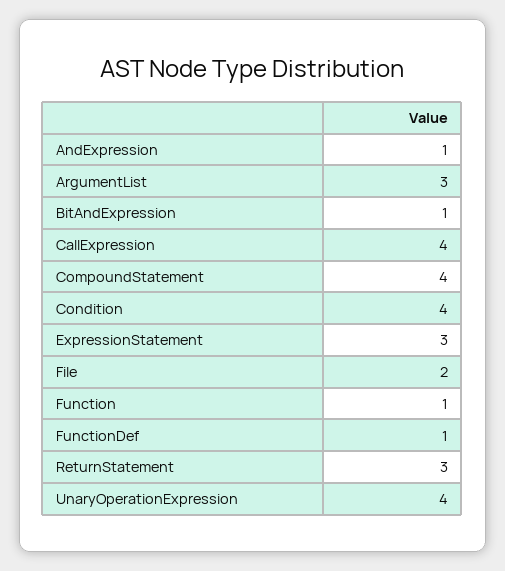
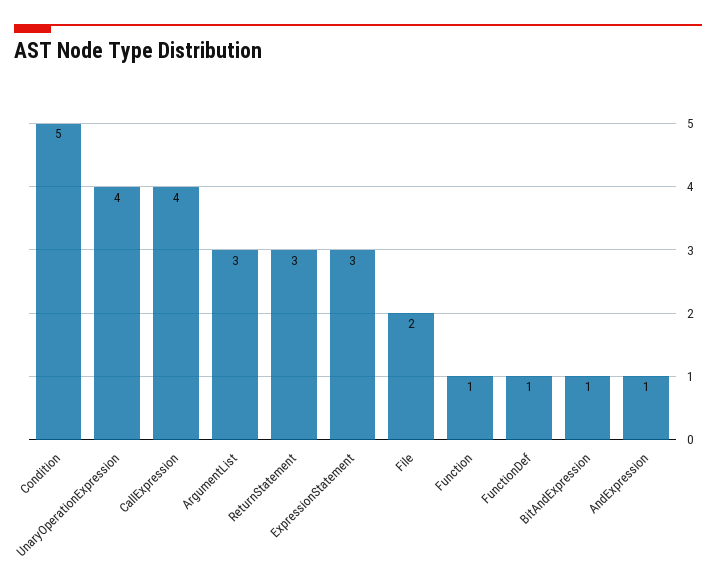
  {
    "AndExpression": 1,
    "ArgumentList": 3,
    "BitAndExpression": 1,
    "CallExpression": 4,
-   "CompoundStatement": 4,
-   "Condition": 4,
+   "Condition": 5,
    "ExpressionStatement": 3,
    "File": 2,
    "Function": 1,
    "FunctionDef": 1,
    "ReturnStatement": 3,
    "UnaryOperationExpression": 4
  }

